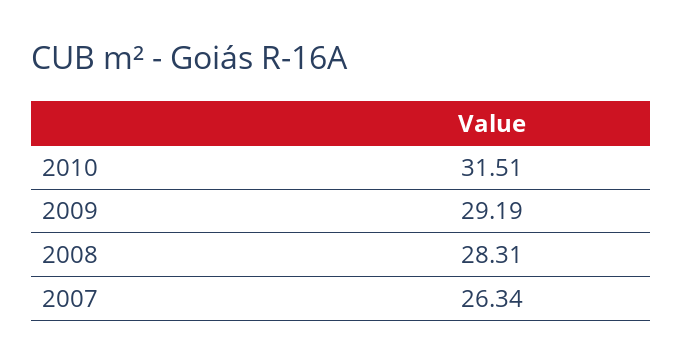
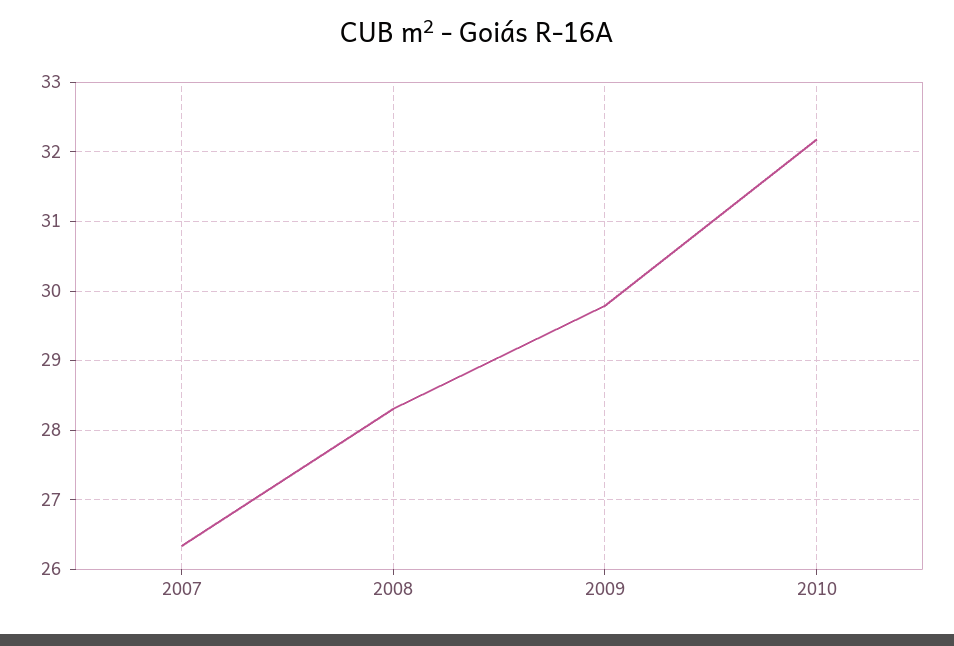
  {
-   "2010": 31.51,
+   "2010": 32.2,
-   "2009": 29.19,
+   "2009": 29.8,
    "2008": 28.31,
    "2007": 26.34
  }

